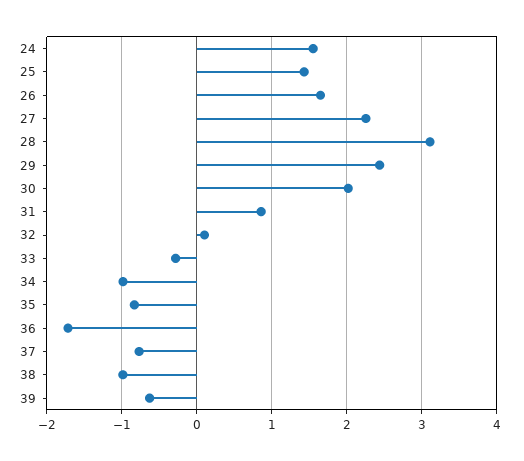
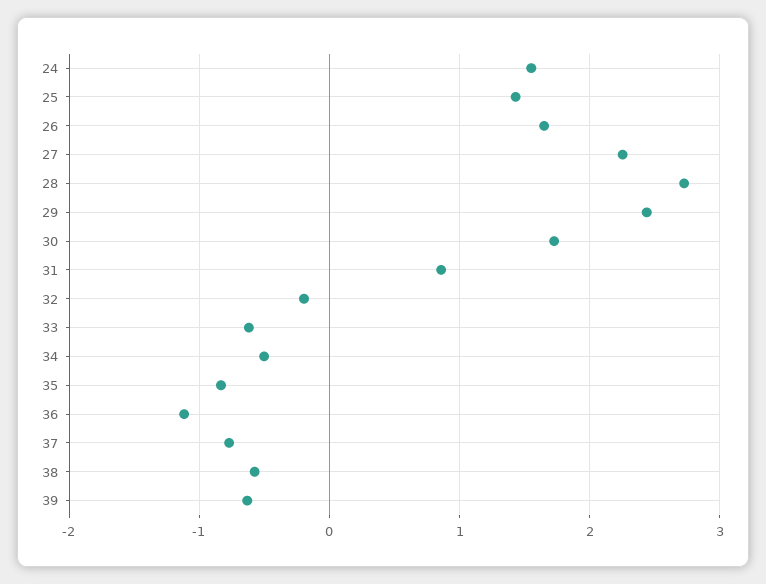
  {
    "24": 1.6,
    "25": 1.4,
    "26": 1.6,
    "27": 2.3,
-   "28": 3.1,
+   "28": 2.7,
    "29": 2.4,
-   "30": 2,
+   "30": 1.7,
    "31": 0.9,
-   "32": 0.1,
+   "32": -0.2,
-   "33": -0.3,
+   "33": -0.6,
-   "34": -1,
+   "34": -0.5,
    "35": -0.8,
-   "36": -1.7,
+   "36": -1.1,
    "37": -0.8,
-   "38": -1,
+   "38": -0.6,
    "39": -0.6
  }

